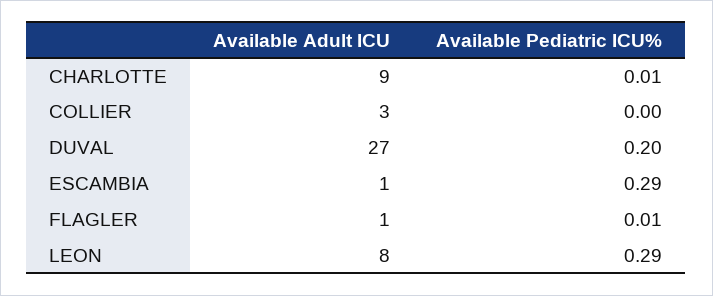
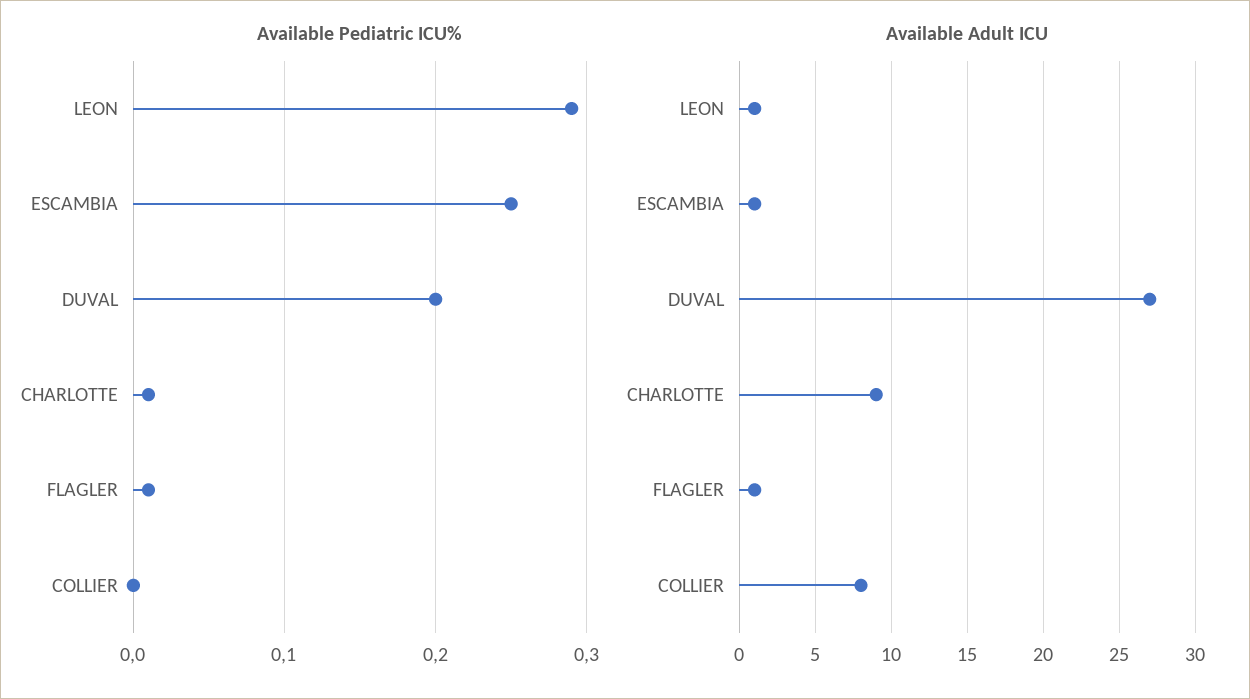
  {
    "Available Adult ICU": {
      "CHARLOTTE": 9,
-     "COLLIER": 3,
+     "COLLIER": 8,
      "DUVAL": 27,
      "ESCAMBIA": 1,
      "FLAGLER": 1,
-     "LEON": 8
+     "LEON": 1
    },
    "Available Pediatric ICU%": {
      "CHARLOTTE": 0.01,
      "COLLIER": 0,
      "DUVAL": 0.2,
-     "ESCAMBIA": 0.29,
+     "ESCAMBIA": 0.25,
      "FLAGLER": 0.01,
      "LEON": 0.29
    }
  }

